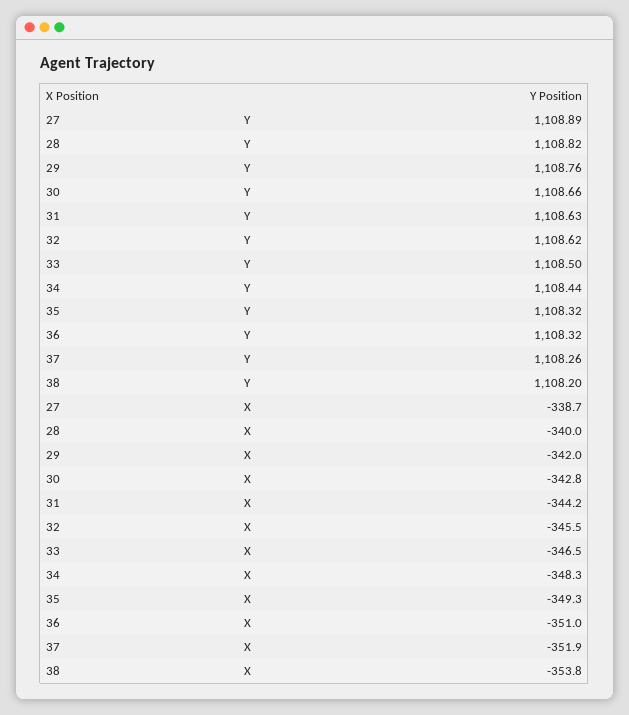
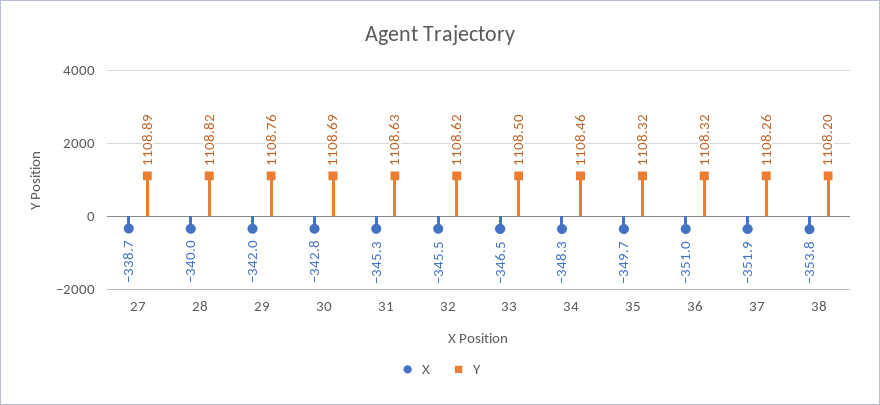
  {
    "Y": {
      "27": 1108.89,
      "28": 1108.82,
      "29": 1108.76,
-     "30": 1108.66,
+     "30": 1108.69,
      "31": 1108.63,
      "32": 1108.62,
      "33": 1108.5,
-     "34": 1108.44,
+     "34": 1108.46,
      "35": 1108.32,
      "36": 1108.32,
      "37": 1108.26,
      "38": 1108.2
    },
    "X": {
      "27": -338.7,
      "28": -340,
      "29": -342,
      "30": -342.8,
-     "31": -344.2,
+     "31": -345.3,
      "32": -345.5,
      "33": -346.5,
      "34": -348.3,
-     "35": -349.3,
+     "35": -349.7,
      "36": -351,
      "37": -351.9,
      "38": -353.8
    }
  }

